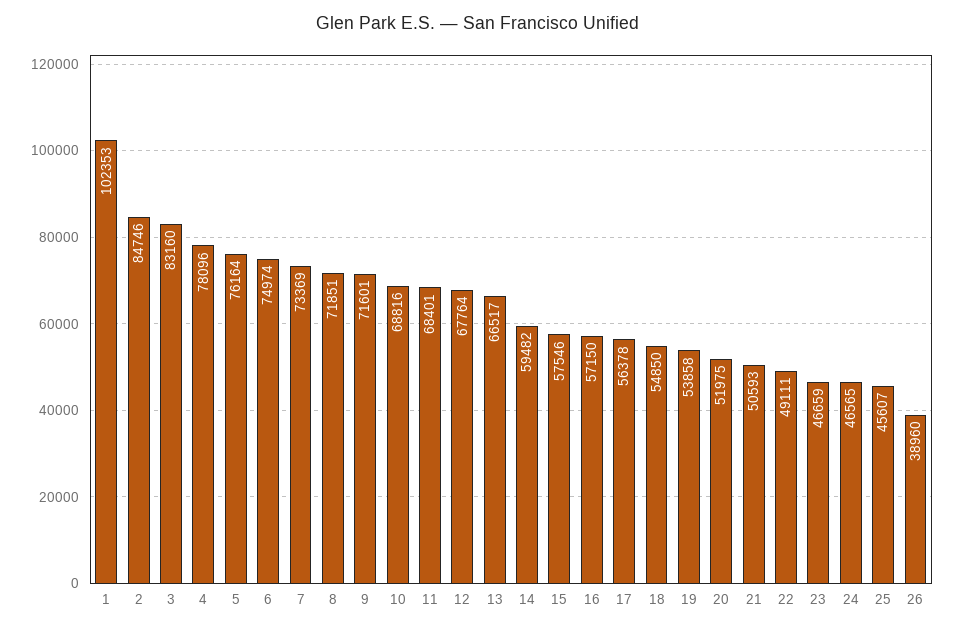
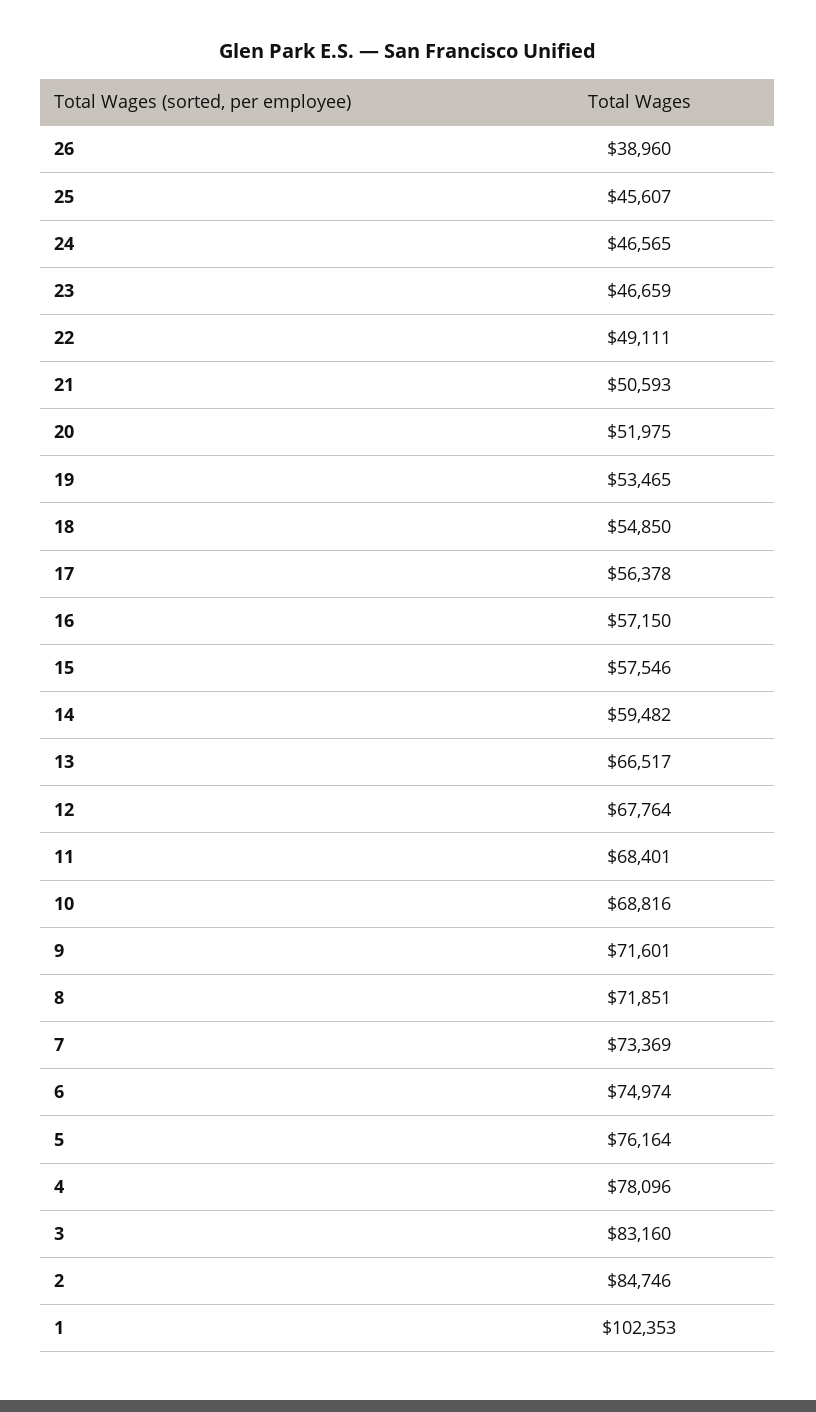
  {
    "1": 102353,
    "2": 84746,
    "3": 83160,
    "4": 78096,
    "5": 76164,
    "6": 74974,
    "7": 73369,
    "8": 71851,
    "9": 71601,
    "10": 68816,
    "11": 68401,
    "12": 67764,
    "13": 66517,
    "14": 59482,
    "15": 57546,
    "16": 57150,
    "17": 56378,
    "18": 54850,
-   "19": 53858,
+   "19": 53465,
    "20": 51975,
    "21": 50593,
    "22": 49111,
    "23": 46659,
    "24": 46565,
    "25": 45607,
    "26": 38960
  }

